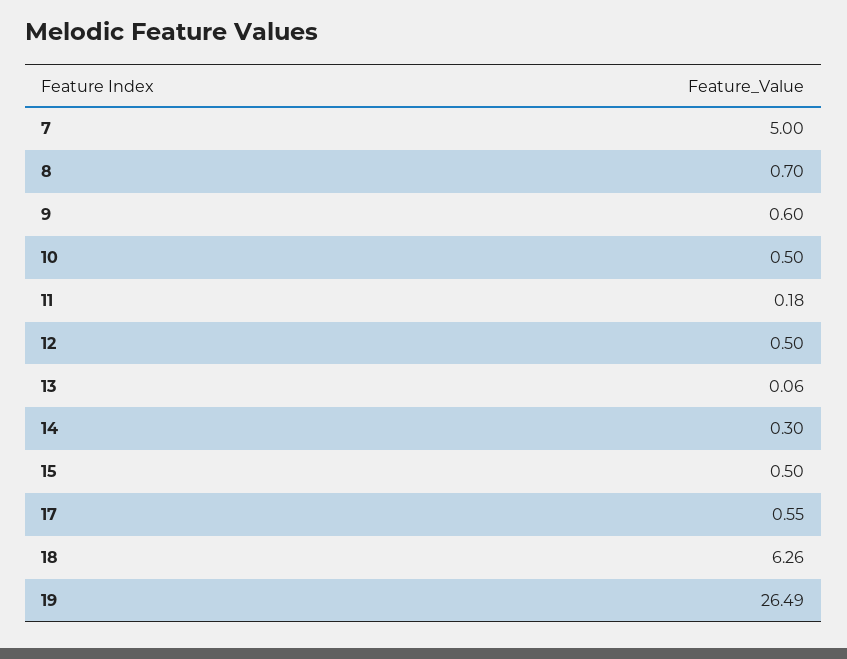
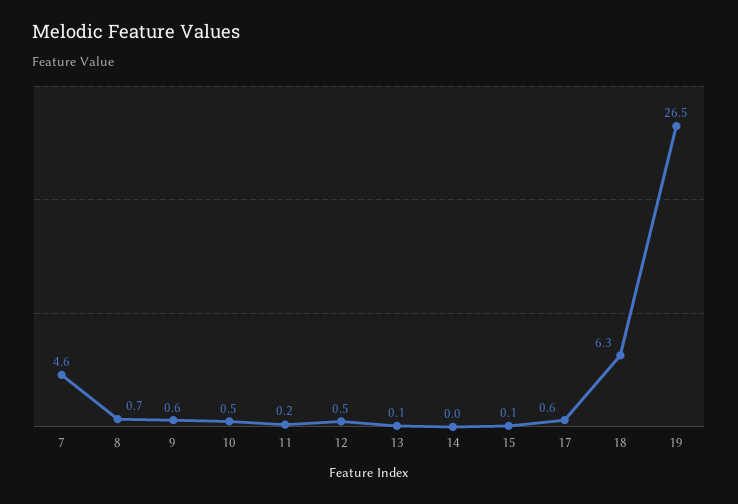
  {
-   "7": 5,
+   "7": 4.6,
    "8": 0.7,
    "9": 0.6,
    "10": 0.5,
    "11": 0.18,
    "12": 0.5,
    "13": 0.06,
-   "14": 0.3,
+   "14": 0,
-   "15": 0.5,
+   "15": 0.1,
    "17": 0.55,
    "18": 6.26,
    "19": 26.49
  }

